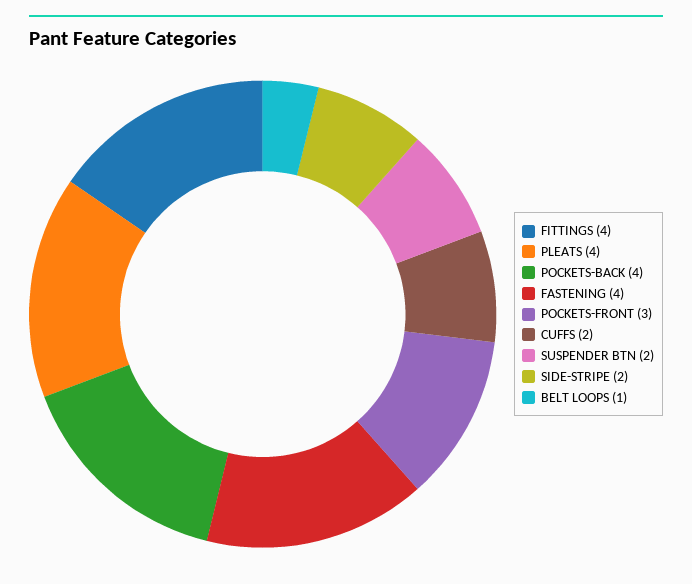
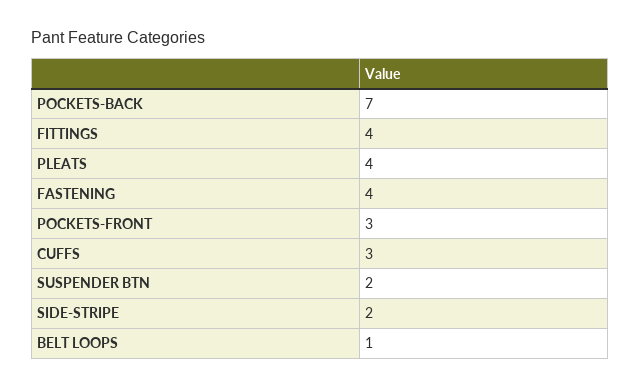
  {
    "FITTINGS": 4,
    "PLEATS": 4,
-   "POCKETS-BACK": 4,
+   "POCKETS-BACK": 7,
    "FASTENING": 4,
    "POCKETS-FRONT": 3,
-   "CUFFS": 2,
+   "CUFFS": 3,
    "SUSPENDER BTN": 2,
    "SIDE-STRIPE": 2,
    "BELT LOOPS": 1
  }

